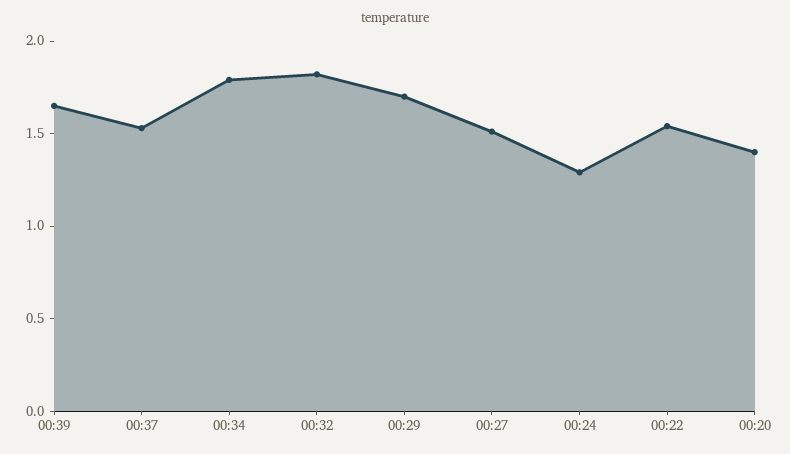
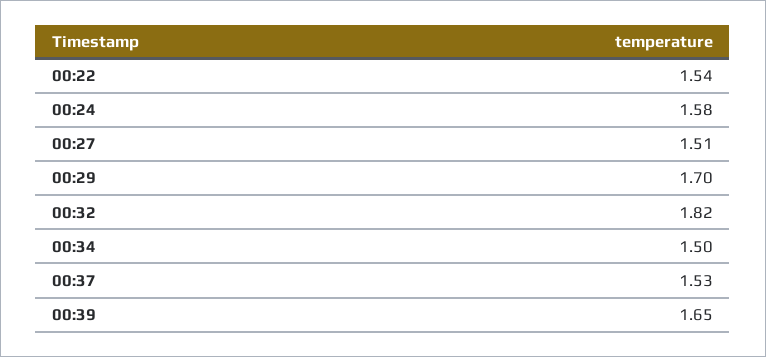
  {
    "00:39": 1.65,
    "00:37": 1.53,
-   "00:34": 1.8,
+   "00:34": 1.5,
    "00:32": 1.82,
    "00:29": 1.7,
    "00:27": 1.51,
-   "00:24": 1.3,
+   "00:24": 1.58,
-   "00:22": 1.54,
+   "00:22": 1.54
-   "00:20": 1.4
  }

